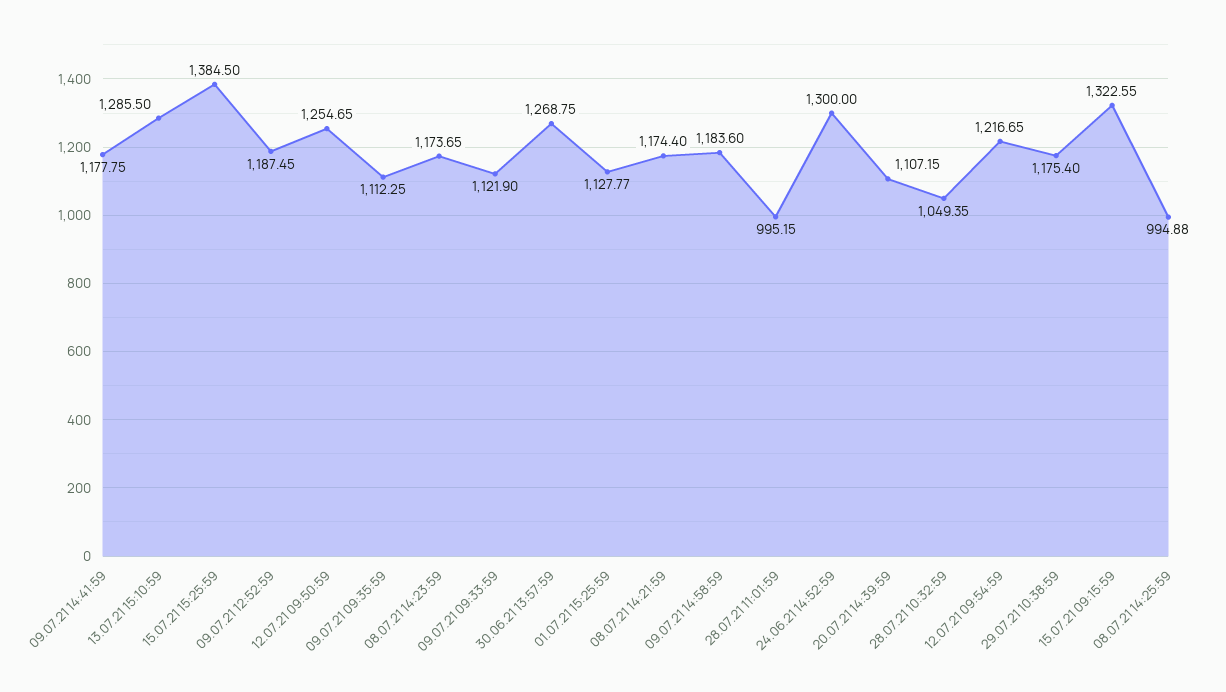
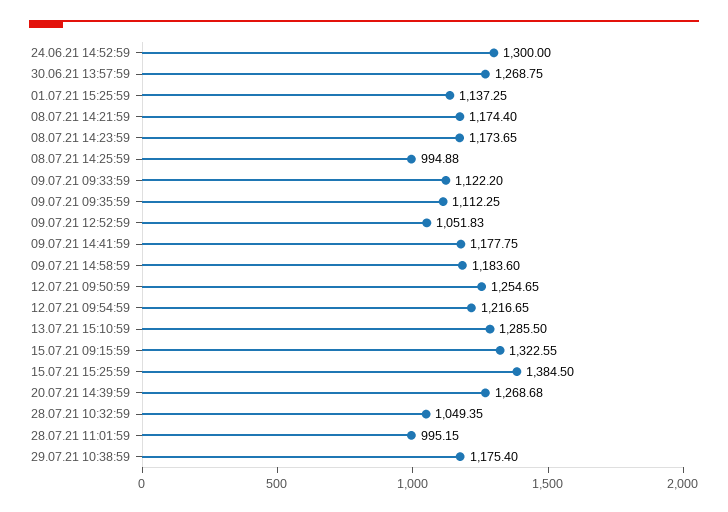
  {
    "09.07.21 14:41:59": 1177.75,
    "13.07.21 15:10:59": 1285.5,
    "15.07.21 15:25:59": 1384.5,
-   "09.07.21 12:52:59": 1187.45,
+   "09.07.21 12:52:59": 1051.83,
    "12.07.21 09:50:59": 1254.65,
    "09.07.21 09:35:59": 1112.25,
    "08.07.21 14:23:59": 1173.65,
-   "09.07.21 09:33:59": 1121.9,
+   "09.07.21 09:33:59": 1122.2,
    "30.06.21 13:57:59": 1268.75,
-   "01.07.21 15:25:59": 1127.77,
+   "01.07.21 15:25:59": 1137.25,
    "08.07.21 14:21:59": 1174.4,
    "09.07.21 14:58:59": 1183.6,
    "28.07.21 11:01:59": 995.15,
    "24.06.21 14:52:59": 1300,
-   "20.07.21 14:39:59": 1107.15,
+   "20.07.21 14:39:59": 1268.68,
    "28.07.21 10:32:59": 1049.35,
    "12.07.21 09:54:59": 1216.65,
    "29.07.21 10:38:59": 1175.4,
    "15.07.21 09:15:59": 1322.55,
    "08.07.21 14:25:59": 994.88
  }

